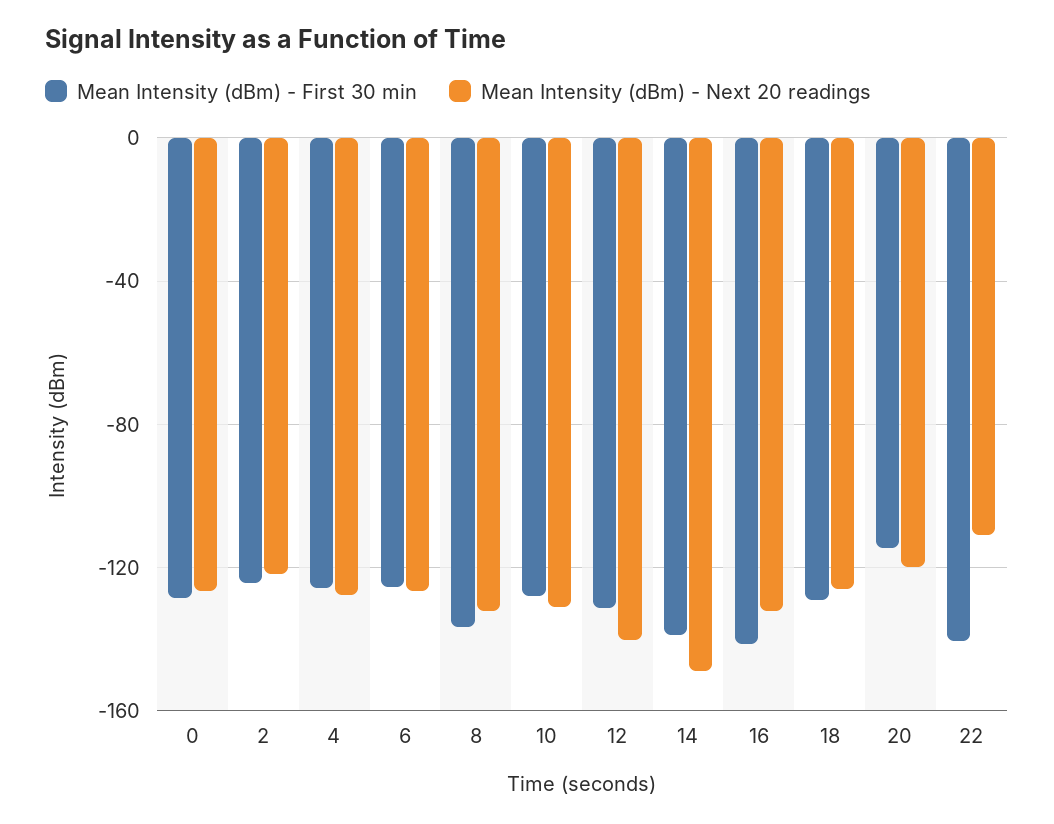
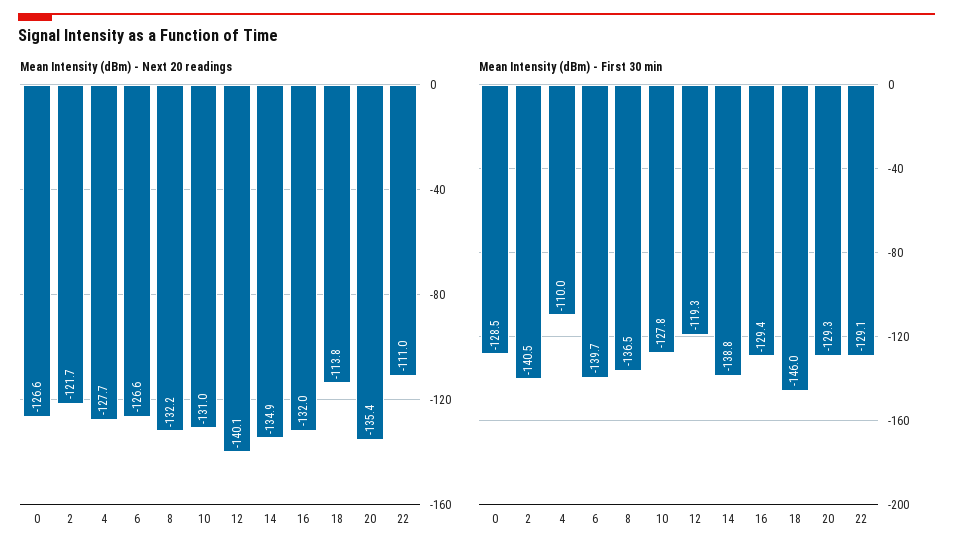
  {
    "Mean Intensity (dBm) - First 30 min": {
      "0": -128.5,
-     "2": -125,
+     "2": -140.5,
-     "4": -125,
+     "4": -110,
-     "6": -125,
+     "6": -139.7,
      "8": -136.5,
      "10": -127.8,
-     "12": -130,
+     "12": -119.3,
      "14": -138.8,
-     "16": -140,
+     "16": -129.4,
-     "18": -130,
+     "18": -146,
-     "20": -115,
+     "20": -129.3,
-     "22": -140
+     "22": -129.1
    },
    "Mean Intensity (dBm) - Next 20 readings": {
      "0": -126.6,
      "2": -121.7,
      "4": -127.7,
      "6": -126.6,
      "8": -132.2,
      "10": -131,
      "12": -140.1,
-     "14": -150,
+     "14": -134.9,
      "16": -132,
-     "18": -125,
+     "18": -113.8,
-     "20": -120,
+     "20": -135.4,
      "22": -111
    }
  }

